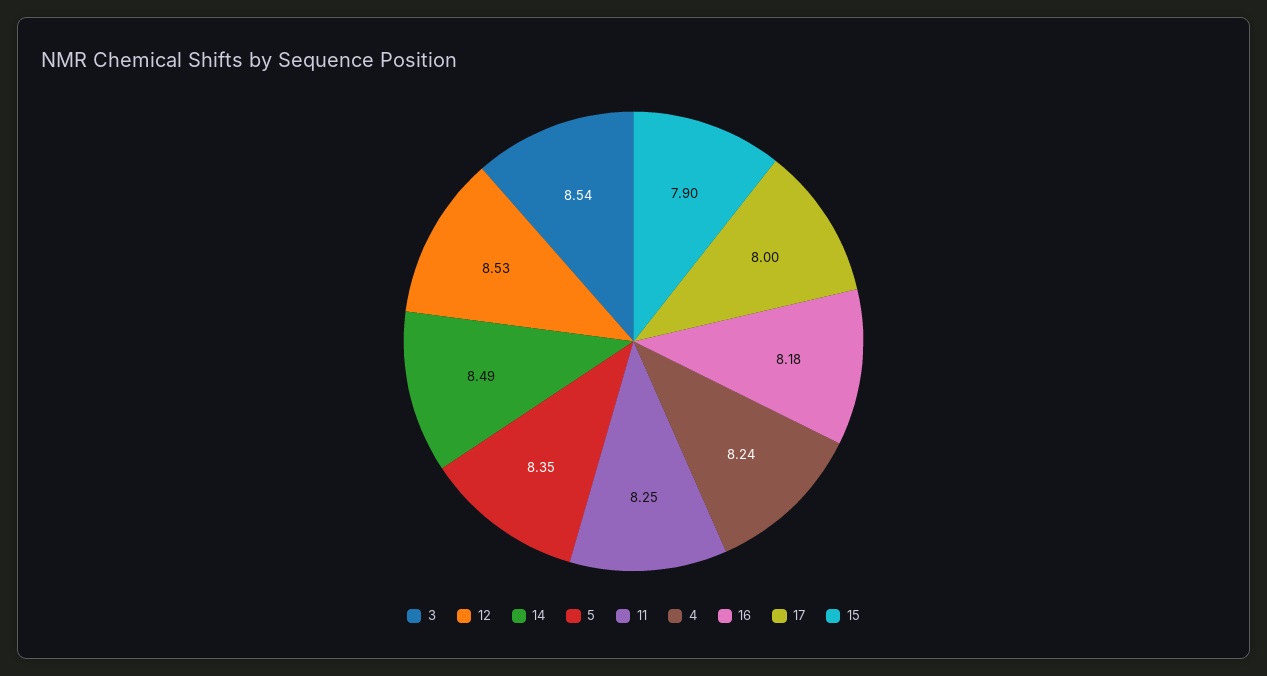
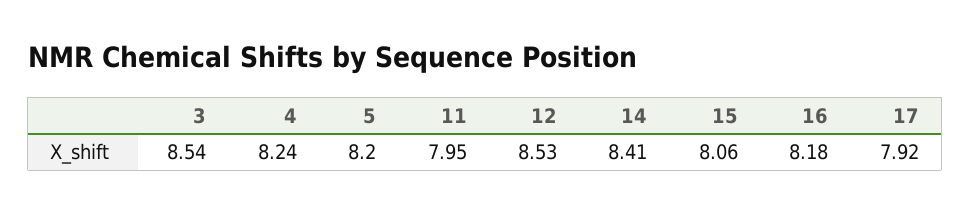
  {
    "3": 8.54,
    "12": 8.53,
-   "14": 8.49,
+   "14": 8.41,
-   "5": 8.35,
+   "5": 8.2,
-   "11": 8.25,
+   "11": 7.95,
    "4": 8.24,
    "16": 8.18,
-   "17": 8,
+   "17": 7.92,
-   "15": 7.9
+   "15": 8.06
  }

